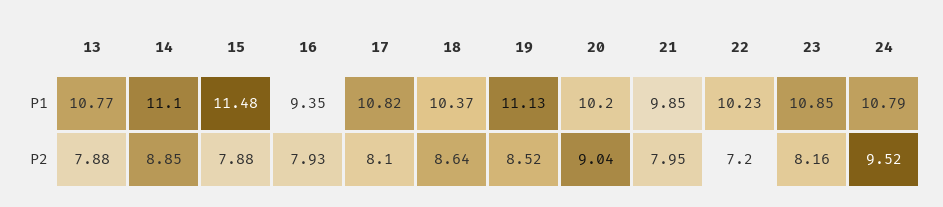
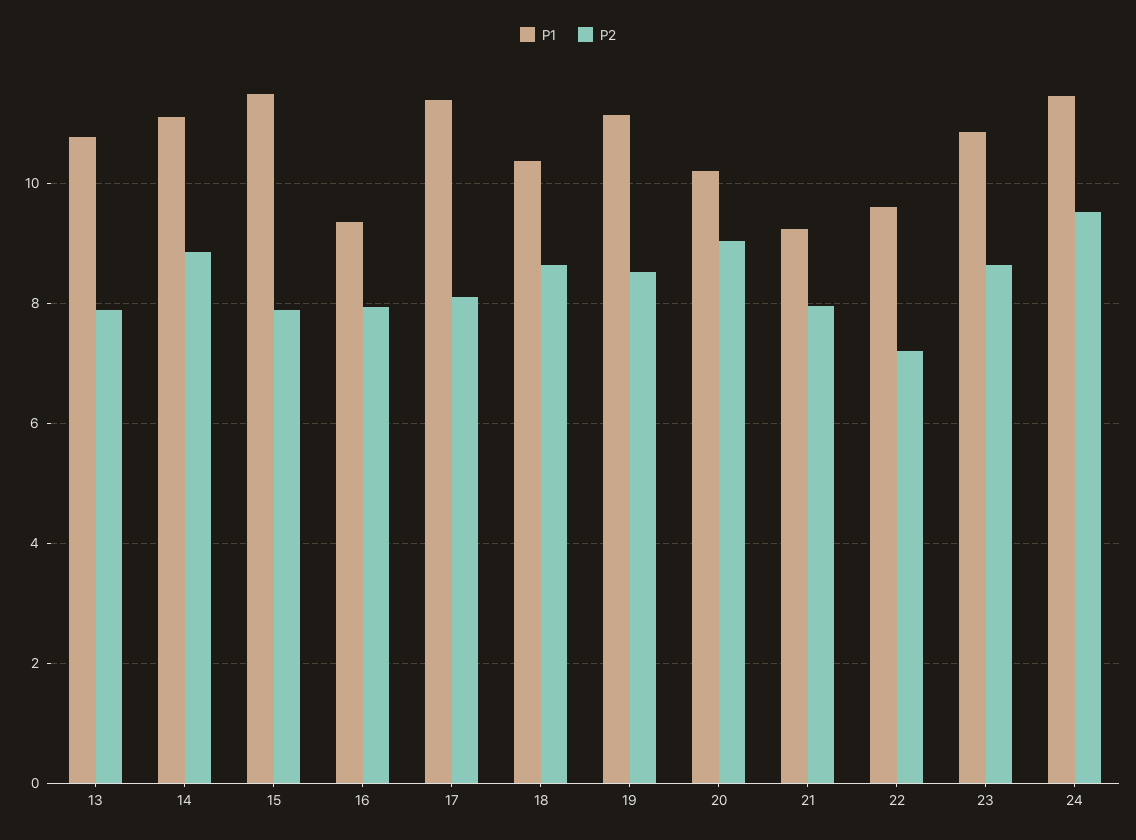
  {
    "P1": {
      "13": 10.77,
      "14": 11.1,
      "15": 11.48,
      "16": 9.35,
-     "17": 10.82,
+     "17": 11.4,
      "18": 10.37,
      "19": 11.13,
      "20": 10.2,
-     "21": 9.85,
+     "21": 9.2,
-     "22": 10.23,
+     "22": 9.6,
      "23": 10.85,
-     "24": 10.79
+     "24": 11.4
    },
    "P2": {
      "13": 7.88,
      "14": 8.85,
      "15": 7.88,
      "16": 7.93,
      "17": 8.1,
      "18": 8.64,
      "19": 8.52,
      "20": 9.04,
      "21": 7.95,
      "22": 7.2,
-     "23": 8.16,
+     "23": 8.6,
      "24": 9.52
    }
  }

